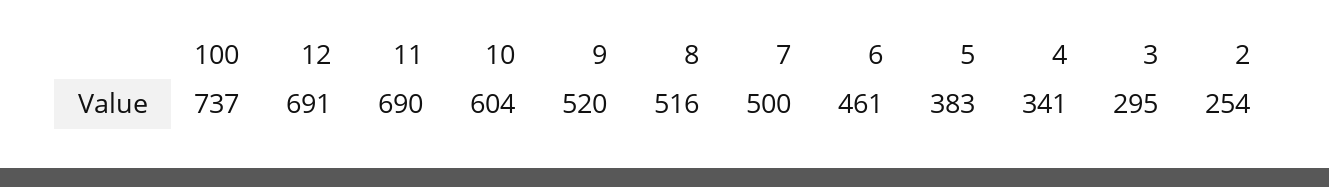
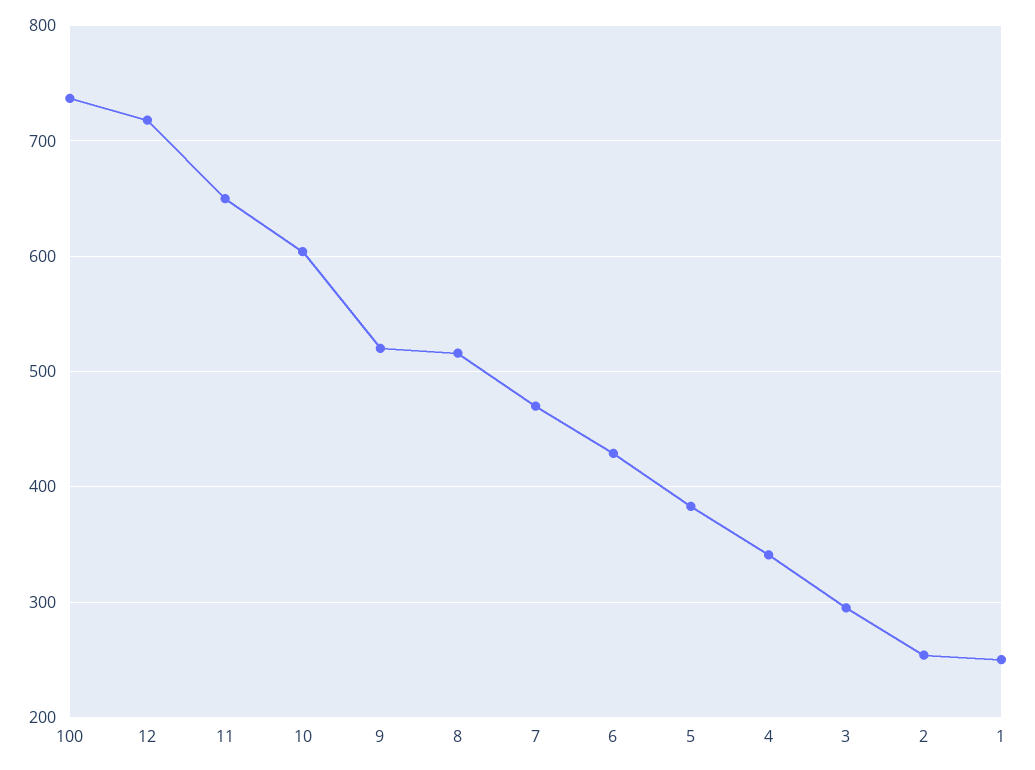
  {
    "100": 737,
-   "12": 691,
+   "12": 720,
-   "11": 690,
+   "11": 650,
    "10": 604,
    "9": 520,
    "8": 516,
-   "7": 500,
+   "7": 470,
-   "6": 461,
+   "6": 430,
    "5": 383,
    "4": 341,
    "3": 295,
-   "2": 254
+   "2": 254,
+   "1": 250
  }

